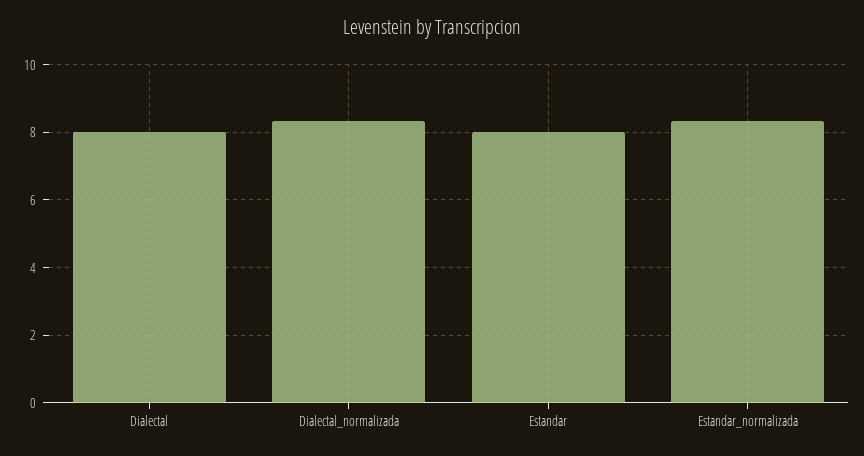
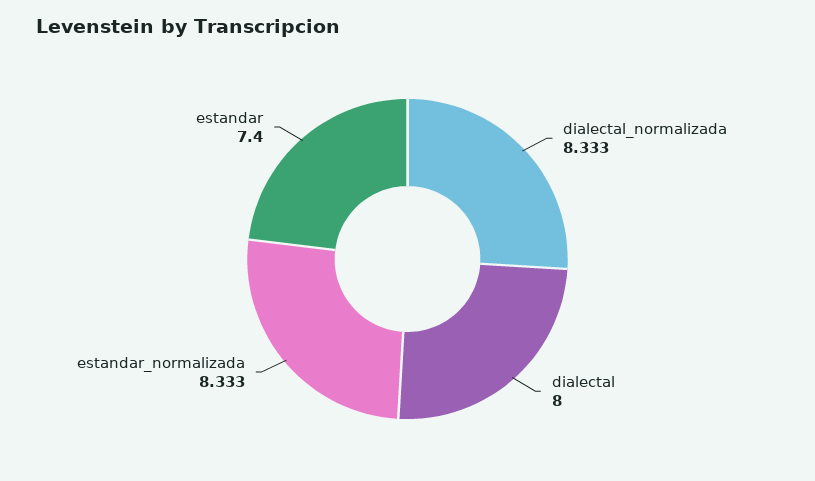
  {
    "Dialectal": 8,
    "Dialectal_normalizada": 8.333,
-   "Estandar": 8,
+   "Estandar": 7.4,
    "Estandar_normalizada": 8.333
  }

